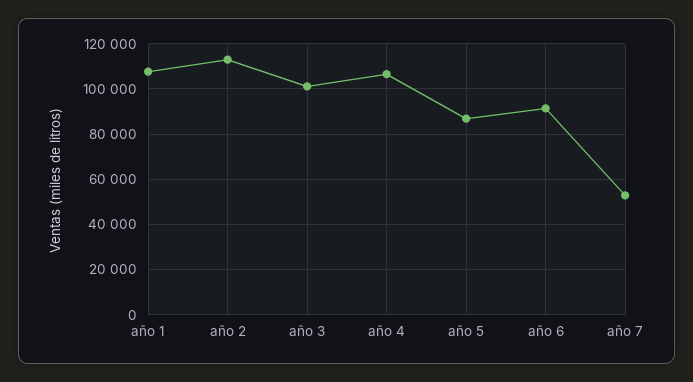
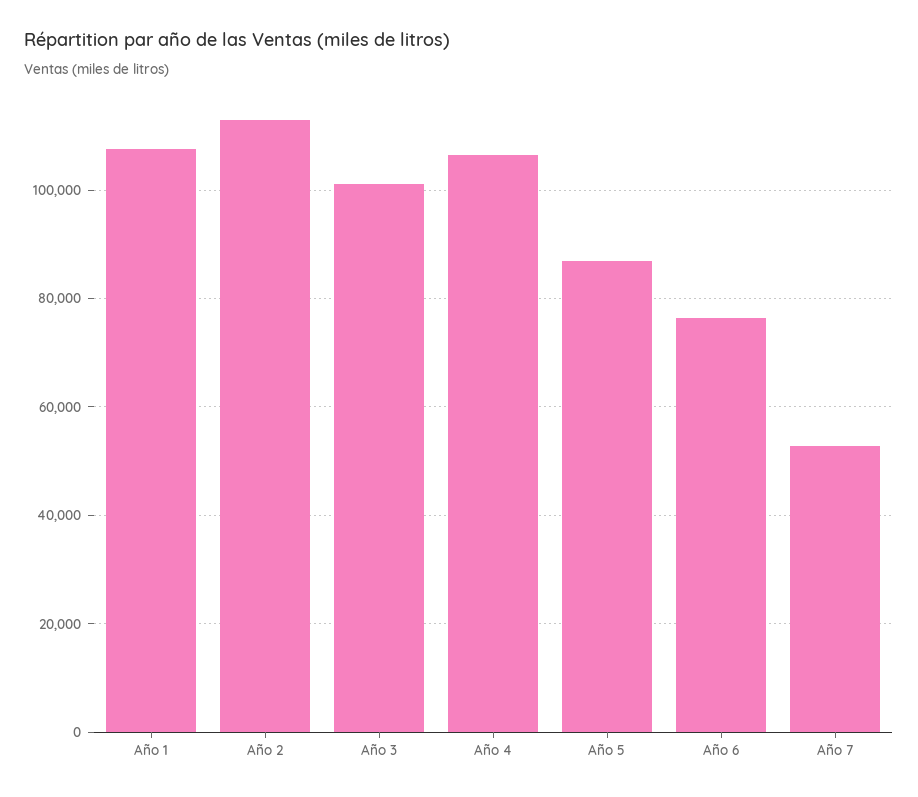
  {
    "año 1": 108000,
    "año 2": 114000,
    "año 3": 102000,
    "año 4": 106000,
    "año 5": 86000,
-   "año 6": 90000,
+   "año 6": 76000,
    "año 7": 52000
  }

